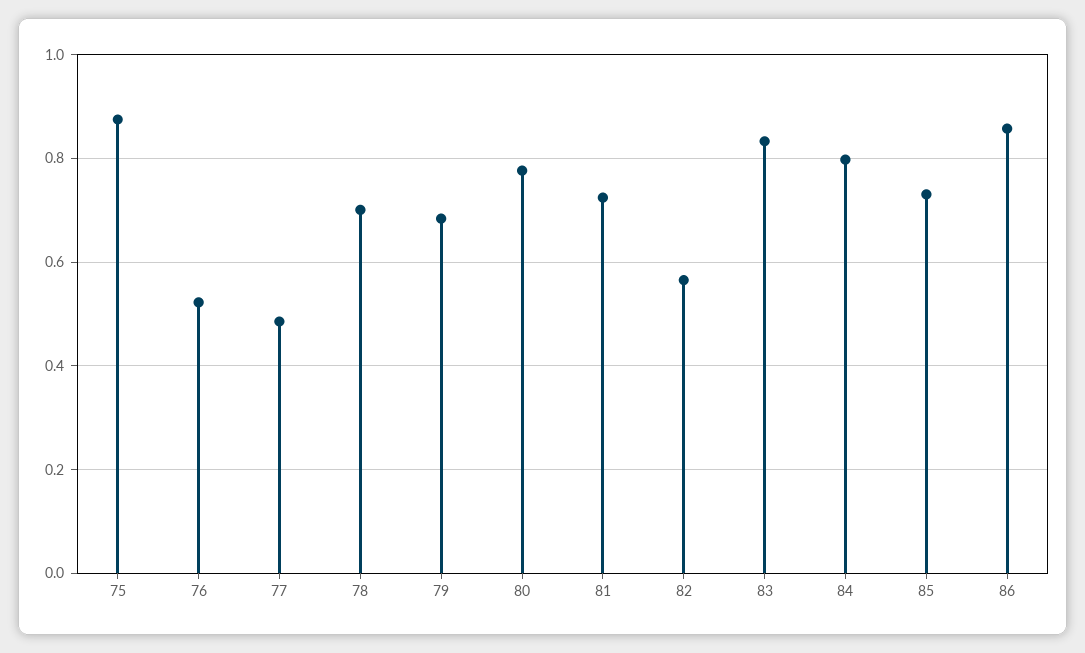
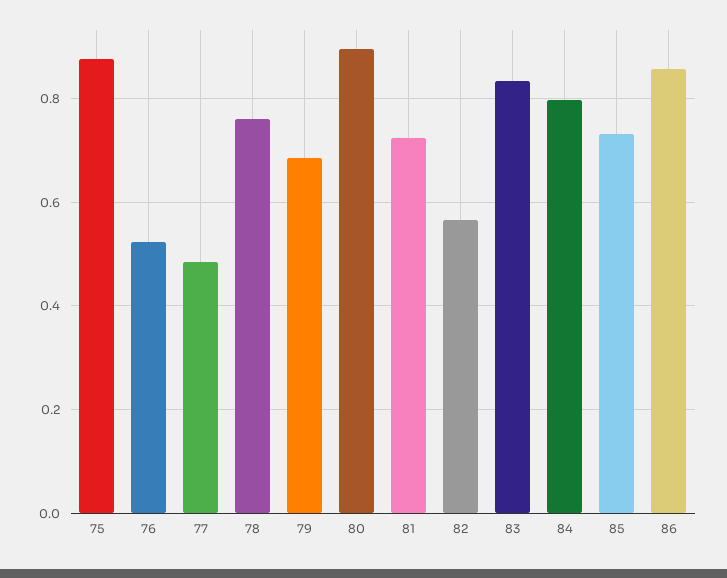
  {
    "75": 0.88,
    "76": 0.52,
    "77": 0.48,
-   "78": 0.7,
+   "78": 0.76,
    "79": 0.68,
-   "80": 0.78,
+   "80": 0.9,
    "81": 0.72,
    "82": 0.56,
    "83": 0.84,
    "84": 0.8,
    "85": 0.74,
    "86": 0.86
  }

